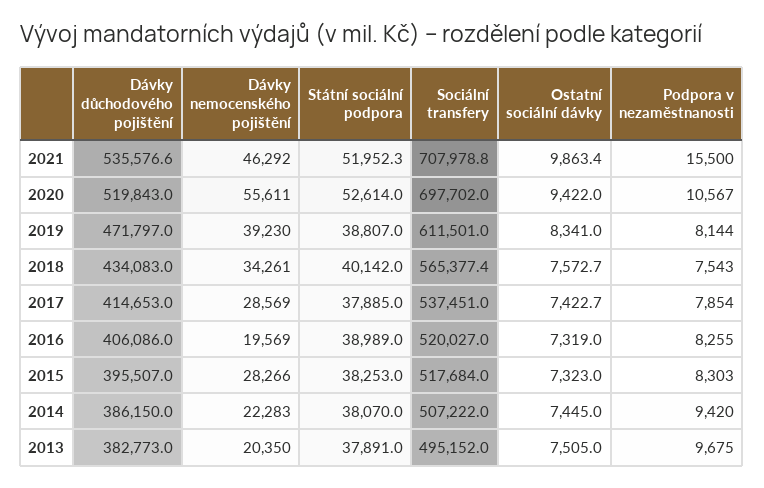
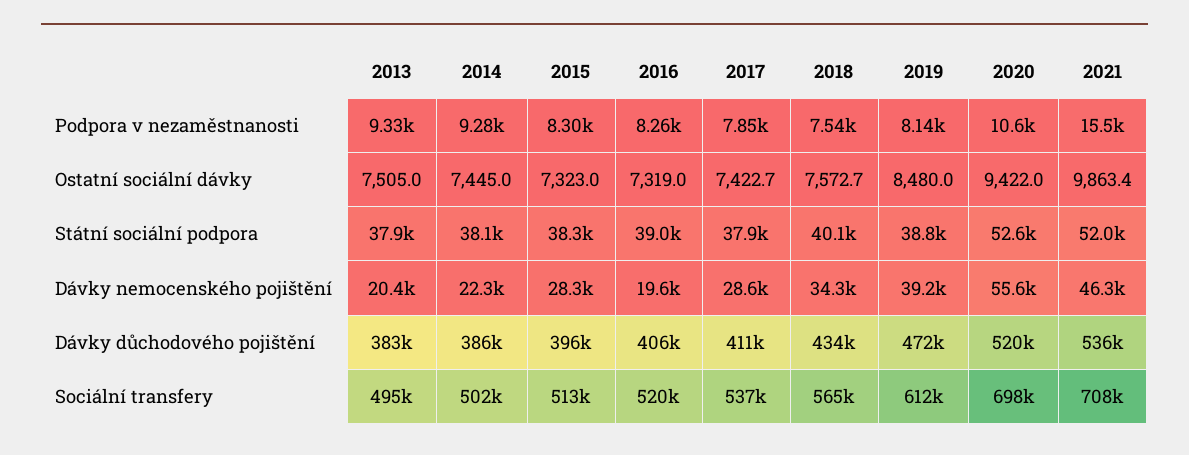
  {
    "Dávky důchodového pojištění": {
      "2021": 535576.6,
      "2020": 519843,
      "2019": 471797,
      "2018": 434083,
-     "2017": 414653,
+     "2017": 411000,
      "2016": 406086,
      "2015": 395507,
      "2014": 386150,
      "2013": 382773
    },
    "Dávky nemocenského pojištění": {
      "2021": 46292,
      "2020": 55611,
      "2019": 39230,
      "2018": 34261,
      "2017": 28569,
      "2016": 19569,
      "2015": 28266,
      "2014": 22283,
      "2013": 20350
    },
    "Státní sociální podpora": {
      "2021": 51952.3,
      "2020": 52614,
      "2019": 38807,
      "2018": 40142,
      "2017": 37885,
      "2016": 38989,
      "2015": 38253,
      "2014": 38070,
      "2013": 37891
    },
    "Sociální transfery": {
      "2021": 707978.8,
      "2020": 697702,
      "2019": 611501,
      "2018": 565377.4,
      "2017": 537451,
      "2016": 520027,
-     "2015": 517684,
+     "2015": 513000,
-     "2014": 507222,
+     "2014": 502000,
      "2013": 495152
    },
    "Ostatní sociální dávky": {
      "2021": 9863.4,
      "2020": 9422,
-     "2019": 8341,
+     "2019": 8480,
      "2018": 7572.7,
      "2017": 7422.7,
      "2016": 7319,
      "2015": 7323,
      "2014": 7445,
      "2013": 7505
    },
    "Podpora v nezaměstnanosti": {
      "2021": 15500,
      "2020": 10567,
      "2019": 8144,
      "2018": 7543,
      "2017": 7854,
      "2016": 8255,
      "2015": 8303,
-     "2014": 9420,
+     "2014": 9280,
-     "2013": 9675
+     "2013": 9330
    }
  }

